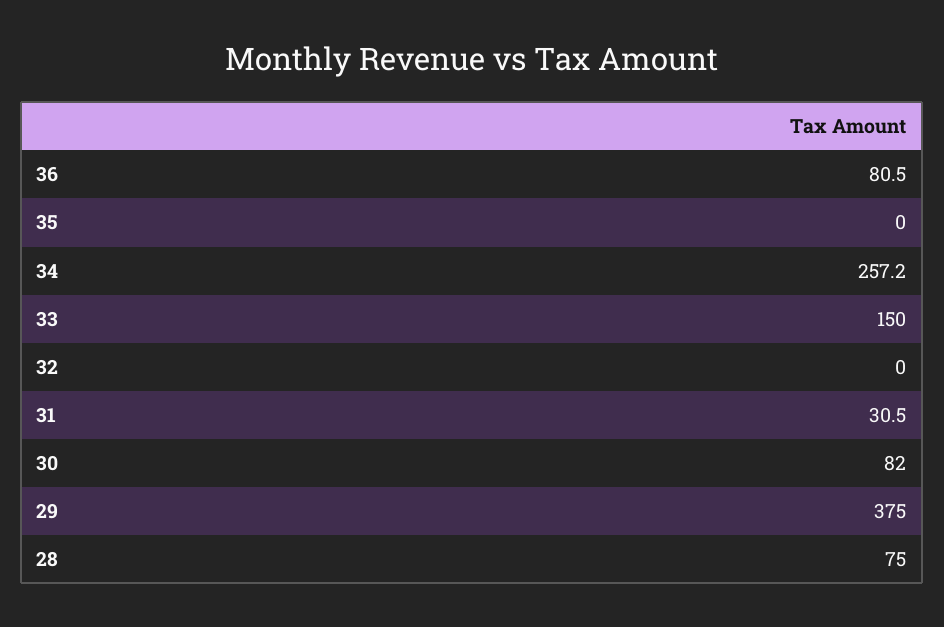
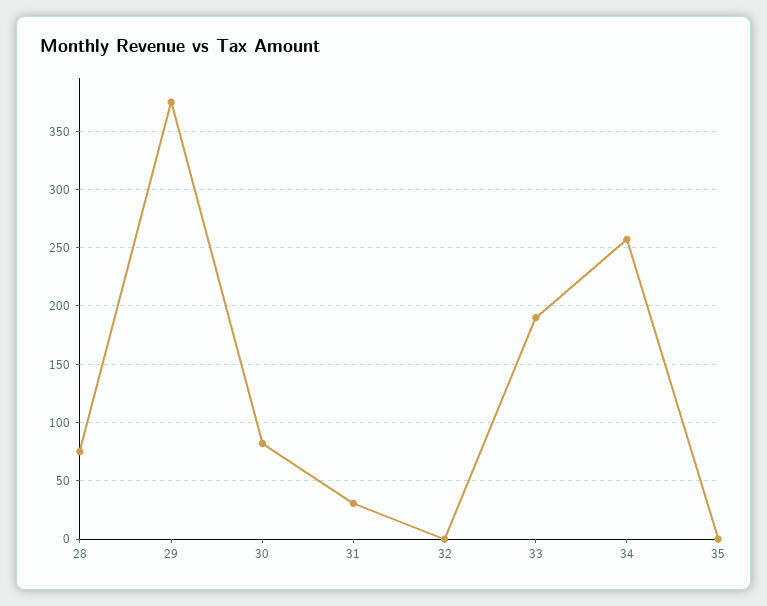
  {
-   "36": 80.5,
    "35": 0,
    "34": 257.2,
-   "33": 150,
+   "33": 190,
    "32": 0,
    "31": 30.5,
    "30": 82,
    "29": 375,
    "28": 75
  }

